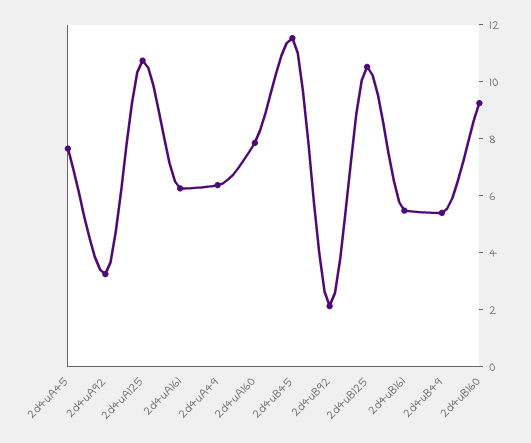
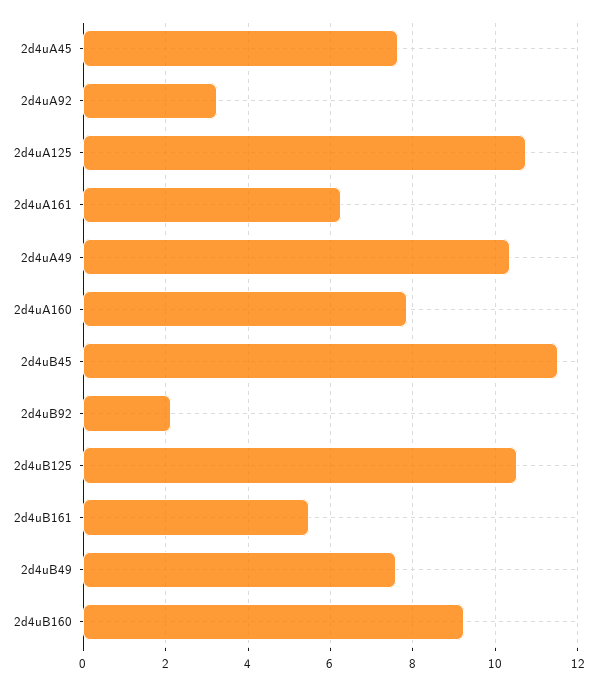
  {
    "2d4uA45": 7.6,
    "2d4uA92": 3.2,
    "2d4uA125": 10.8,
    "2d4uA161": 6.2,
-   "2d4uA49": 6.5,
+   "2d4uA49": 10.4,
    "2d4uA160": 7.8,
    "2d4uB45": 11.6,
    "2d4uB92": 2.2,
    "2d4uB125": 10.6,
    "2d4uB161": 5.4,
-   "2d4uB49": 5.5,
+   "2d4uB49": 7.6,
    "2d4uB160": 9.2
  }

